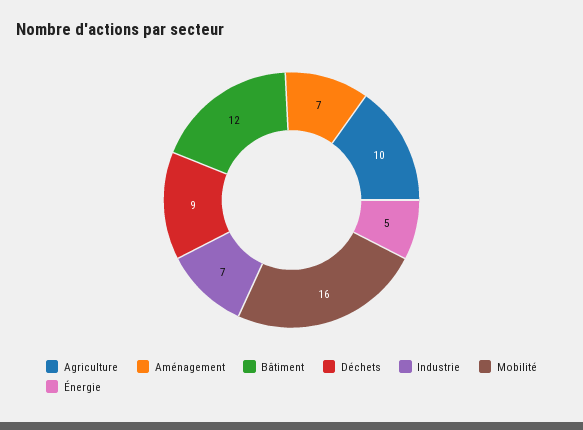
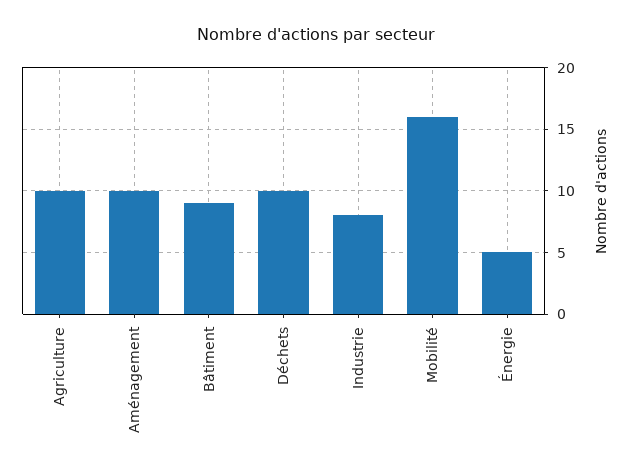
  {
    "Agriculture": 10,
-   "Aménagement": 7,
+   "Aménagement": 10,
-   "Bâtiment": 12,
+   "Bâtiment": 9,
-   "Déchets": 9,
+   "Déchets": 10,
-   "Industrie": 7,
+   "Industrie": 8,
    "Mobilité": 16,
    "Énergie": 5
  }

